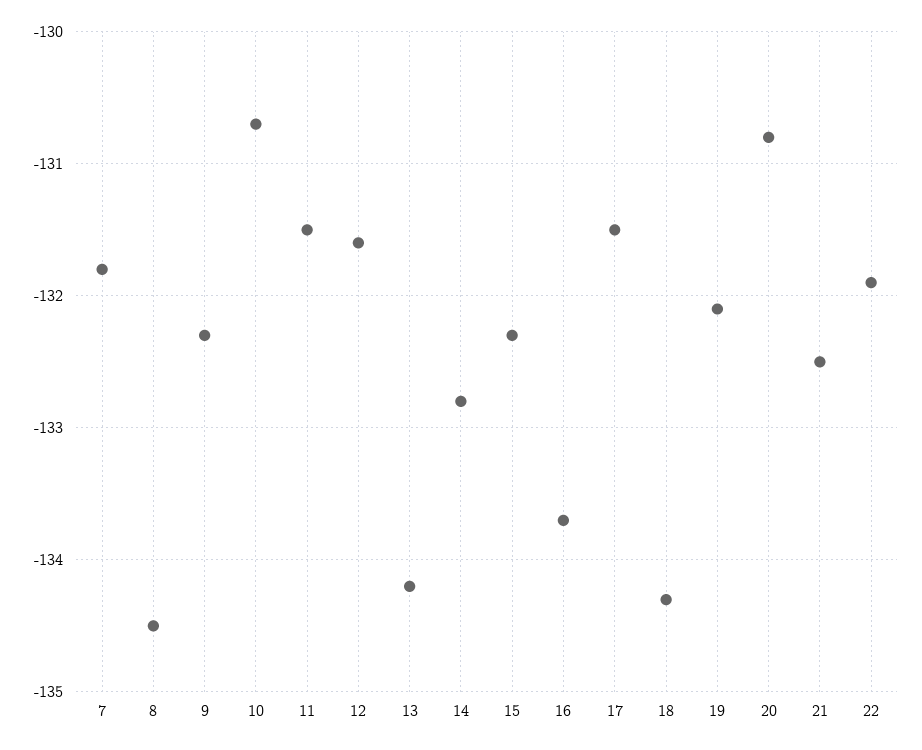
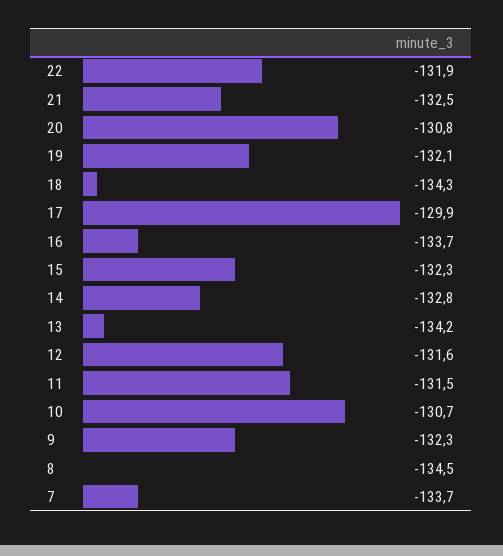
  {
-   "7": -131.8,
+   "7": -133.7,
    "8": -134.5,
    "9": -132.3,
    "10": -130.7,
    "11": -131.5,
    "12": -131.6,
    "13": -134.2,
    "14": -132.8,
    "15": -132.3,
    "16": -133.7,
-   "17": -131.5,
+   "17": -129.9,
    "18": -134.3,
    "19": -132.1,
    "20": -130.8,
    "21": -132.5,
    "22": -131.9
  }

